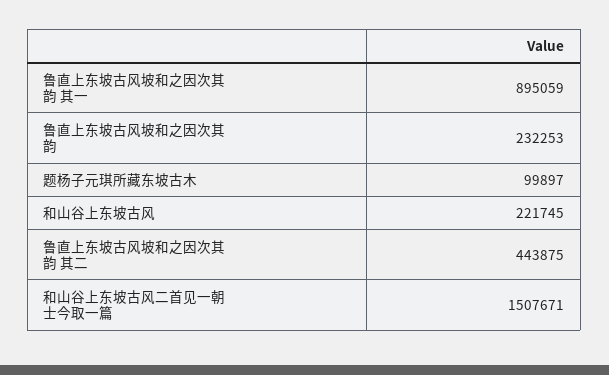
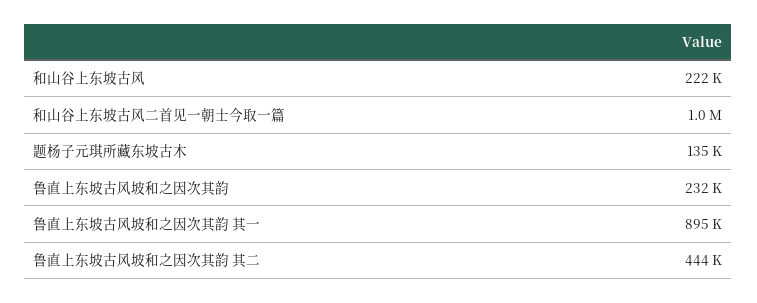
  {
    "鲁直上东坡古风坡和之因次其韵 其一": 895059,
    "鲁直上东坡古风坡和之因次其韵": 232253,
-   "题杨子元琪所藏东坡古木": 99897,
+   "题杨子元琪所藏东坡古木": 135000,
    "和山谷上东坡古风": 221745,
    "鲁直上东坡古风坡和之因次其韵 其二": 443875,
-   "和山谷上东坡古风二首见一朝士今取一篇": 1507671
+   "和山谷上东坡古风二首见一朝士今取一篇": 1000000
  }

